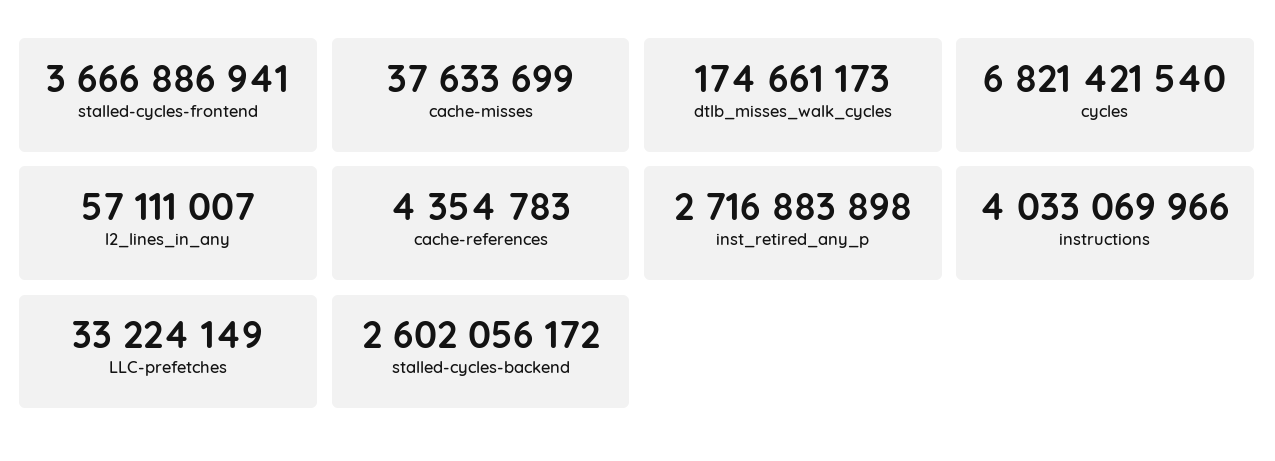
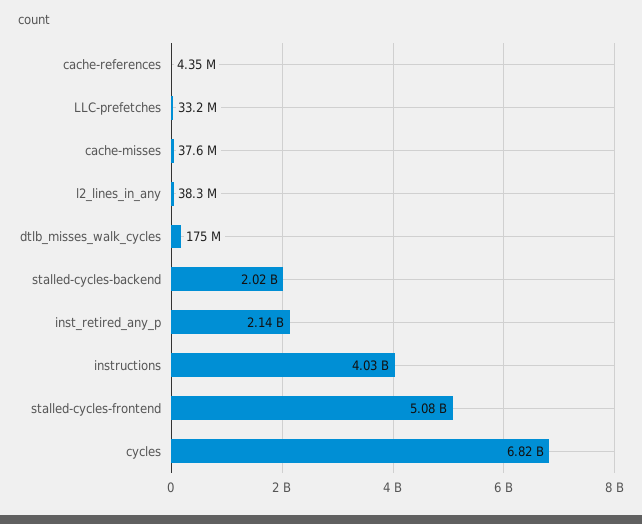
  {
-   "stalled-cycles-frontend": 3666886941,
+   "stalled-cycles-frontend": 5080000000,
    "cache-misses": 37633699,
    "dtlb_misses_walk_cycles": 174661173,
    "cycles": 6821421540,
-   "l2_lines_in_any": 57111007,
+   "l2_lines_in_any": 38300000,
    "cache-references": 4354783,
-   "inst_retired_any_p": 2716883898,
+   "inst_retired_any_p": 2140000000,
    "instructions": 4033069966,
    "LLC-prefetches": 33224149,
-   "stalled-cycles-backend": 2602056172
+   "stalled-cycles-backend": 2020000000
  }

